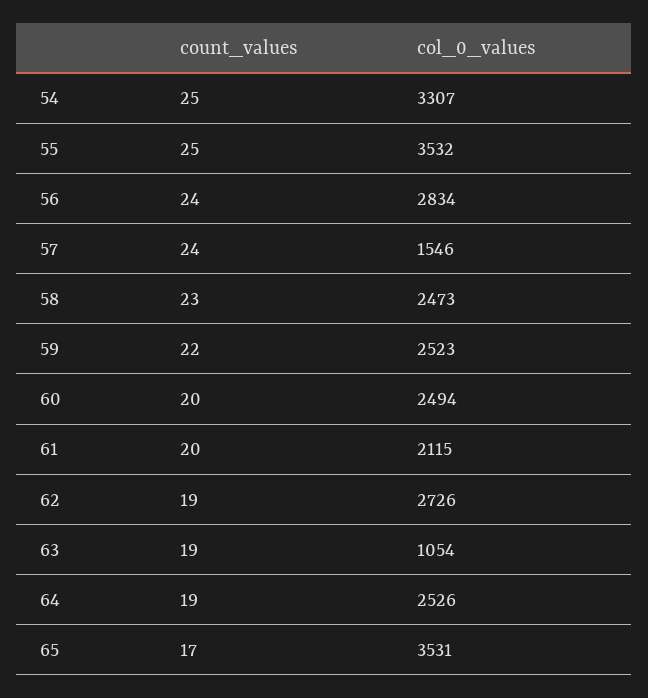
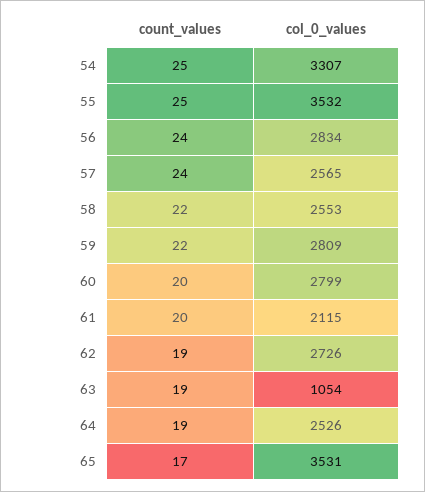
  {
    "count_values": {
      "54": 25,
      "55": 25,
      "56": 24,
      "57": 24,
-     "58": 23,
+     "58": 22,
      "59": 22,
      "60": 20,
      "61": 20,
      "62": 19,
      "63": 19,
      "64": 19,
      "65": 17
    },
    "col_0_values": {
      "54": 3307,
      "55": 3532,
      "56": 2834,
-     "57": 1546,
+     "57": 2565,
-     "58": 2473,
+     "58": 2553,
-     "59": 2523,
+     "59": 2809,
-     "60": 2494,
+     "60": 2799,
      "61": 2115,
      "62": 2726,
      "63": 1054,
      "64": 2526,
      "65": 3531
    }
  }

